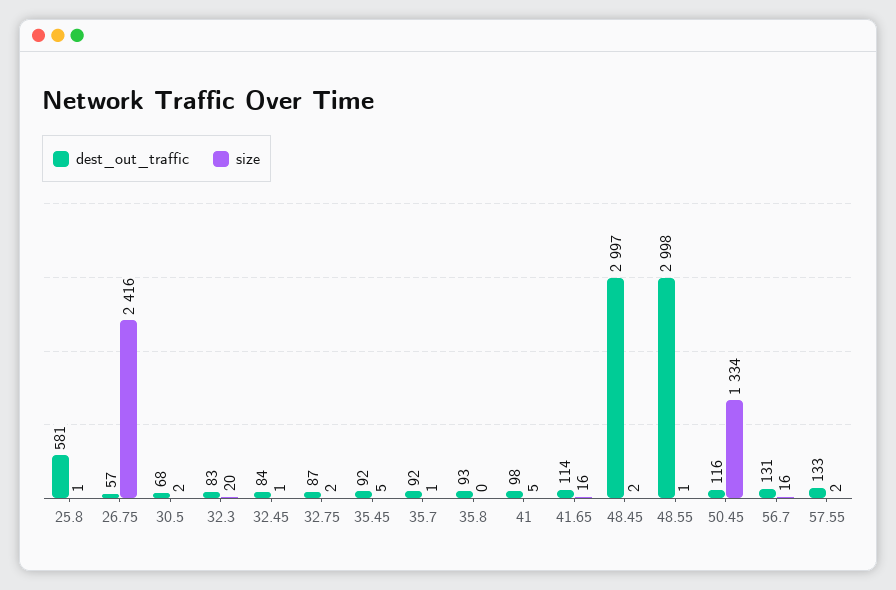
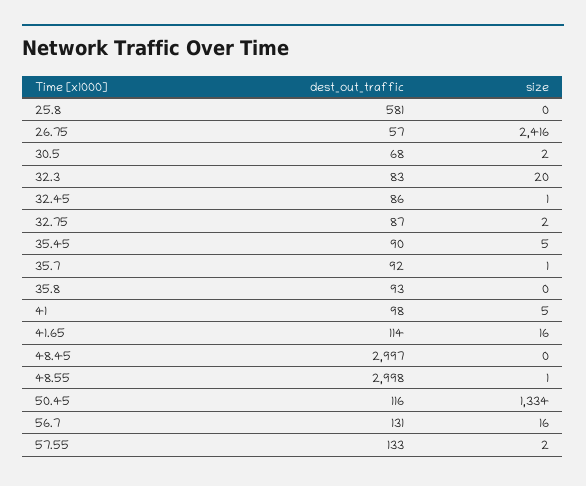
  {
    "dest_out_traffic": {
      "25.8": 581,
      "26.75": 57,
      "30.5": 68,
      "32.3": 83,
-     "32.45": 84,
+     "32.45": 86,
      "32.75": 87,
-     "35.45": 92,
+     "35.45": 90,
      "35.7": 92,
      "35.8": 93,
      "41": 98,
      "41.65": 114,
      "48.45": 2997,
      "48.55": 2998,
      "50.45": 116,
      "56.7": 131,
      "57.55": 133
    },
    "size": {
-     "25.8": 1,
+     "25.8": 0,
      "26.75": 2416,
      "30.5": 2,
      "32.3": 20,
      "32.45": 1,
      "32.75": 2,
      "35.45": 5,
      "35.7": 1,
      "35.8": 0,
      "41": 5,
      "41.65": 16,
-     "48.45": 2,
+     "48.45": 0,
      "48.55": 1,
      "50.45": 1334,
      "56.7": 16,
      "57.55": 2
    }
  }

